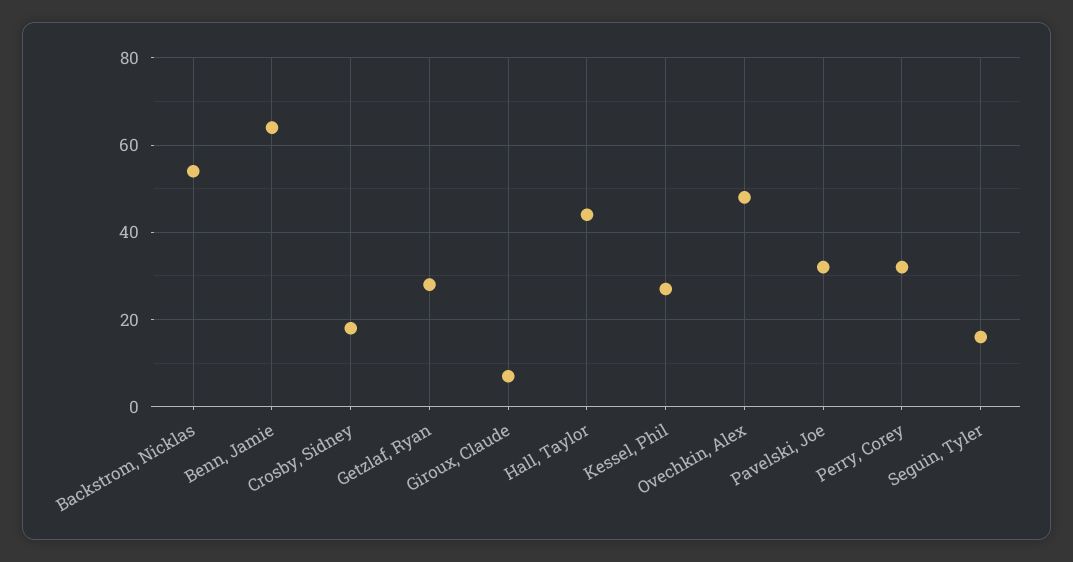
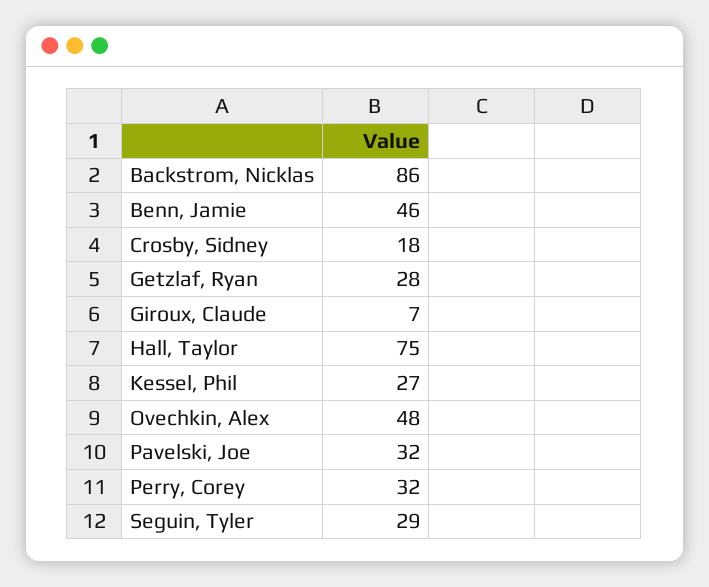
  {
-   "Backstrom, Nicklas": 55,
+   "Backstrom, Nicklas": 86,
-   "Benn, Jamie": 65,
+   "Benn, Jamie": 46,
    "Crosby, Sidney": 18,
    "Getzlaf, Ryan": 28,
    "Giroux, Claude": 7,
-   "Hall, Taylor": 45,
+   "Hall, Taylor": 75,
    "Kessel, Phil": 27,
    "Ovechkin, Alex": 48,
    "Pavelski, Joe": 32,
    "Perry, Corey": 32,
-   "Seguin, Tyler": 15
+   "Seguin, Tyler": 29
  }

